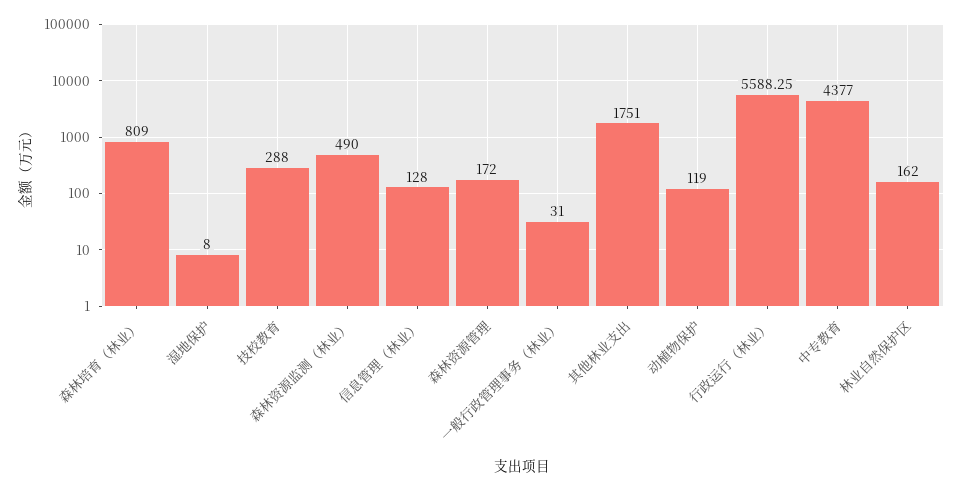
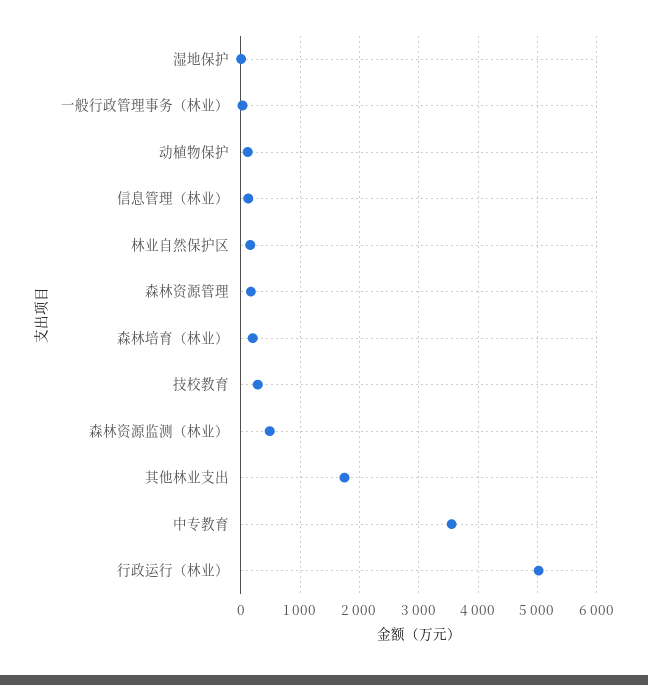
  {
-   "森林培育（林业）": 809,
+   "森林培育（林业）": 200,
    "湿地保护": 8,
    "技校教育": 288,
    "森林资源监测（林业）": 490,
    "信息管理（林业）": 128,
    "森林资源管理": 172,
    "一般行政管理事务（林业）": 31,
    "其他林业支出": 1751,
    "动植物保护": 119,
-   "行政运行（林业）": 5588.25,
+   "行政运行（林业）": 5000,
-   "中专教育": 4377,
+   "中专教育": 3600,
    "林业自然保护区": 162
  }

